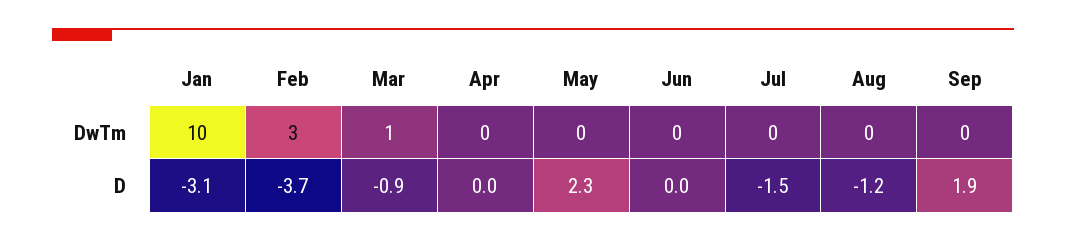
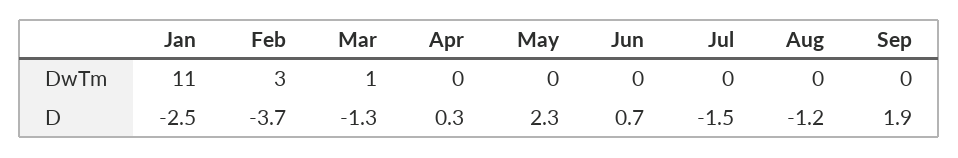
  {
    "Jan": {
-     "DwTm": 10,
+     "DwTm": 11,
-     "D": -3.1
+     "D": -2.5
    },
    "Feb": {
      "DwTm": 3,
      "D": -3.7
    },
    "Mar": {
      "DwTm": 1,
-     "D": -0.9
+     "D": -1.3
    },
    "Apr": {
      "DwTm": 0,
-     "D": 0
+     "D": 0.3
    },
    "May": {
      "DwTm": 0,
      "D": 2.3
    },
    "Jun": {
      "DwTm": 0,
-     "D": 0
+     "D": 0.7
    },
    "Jul": {
      "DwTm": 0,
      "D": -1.5
    },
    "Aug": {
      "DwTm": 0,
      "D": -1.2
    },
    "Sep": {
      "DwTm": 0,
      "D": 1.9
    }
  }

